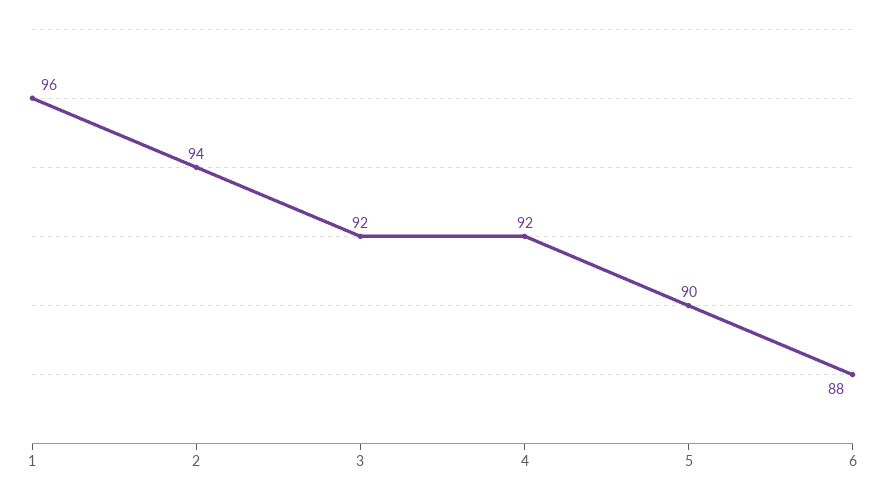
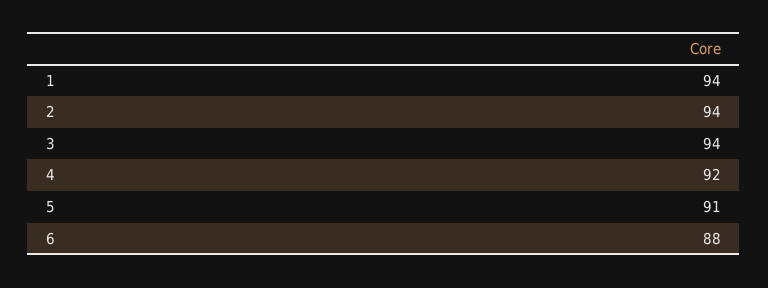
  {
-   "1": 96,
+   "1": 94,
    "2": 94,
-   "3": 92,
+   "3": 94,
    "4": 92,
-   "5": 90,
+   "5": 91,
    "6": 88
  }

